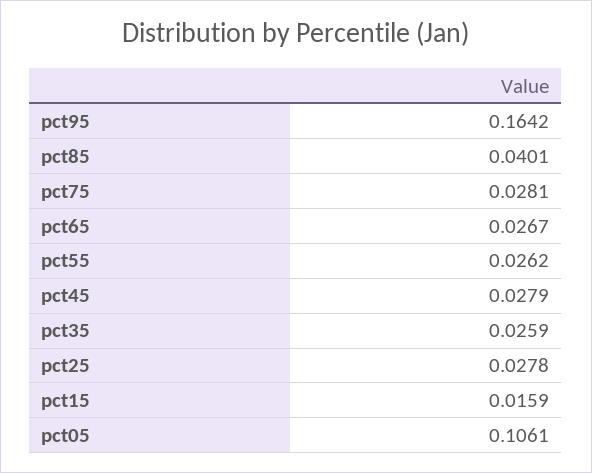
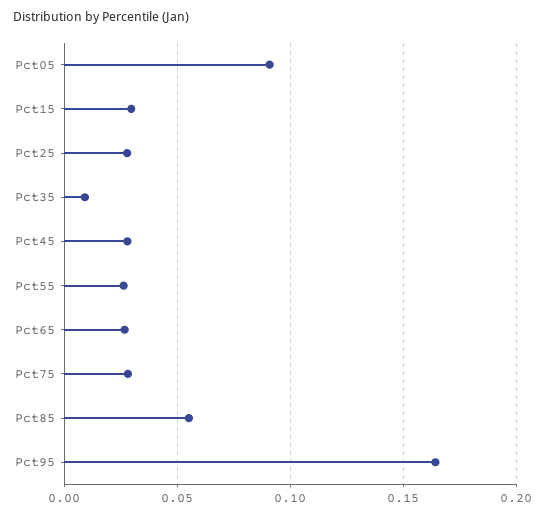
  {
    "pct95": 0.1642,
-   "pct85": 0.0401,
+   "pct85": 0.055,
    "pct75": 0.0281,
    "pct65": 0.0267,
    "pct55": 0.0262,
    "pct45": 0.0279,
-   "pct35": 0.0259,
+   "pct35": 0.01,
    "pct25": 0.0278,
-   "pct15": 0.0159,
+   "pct15": 0.03,
-   "pct05": 0.1061
+   "pct05": 0.09
  }

